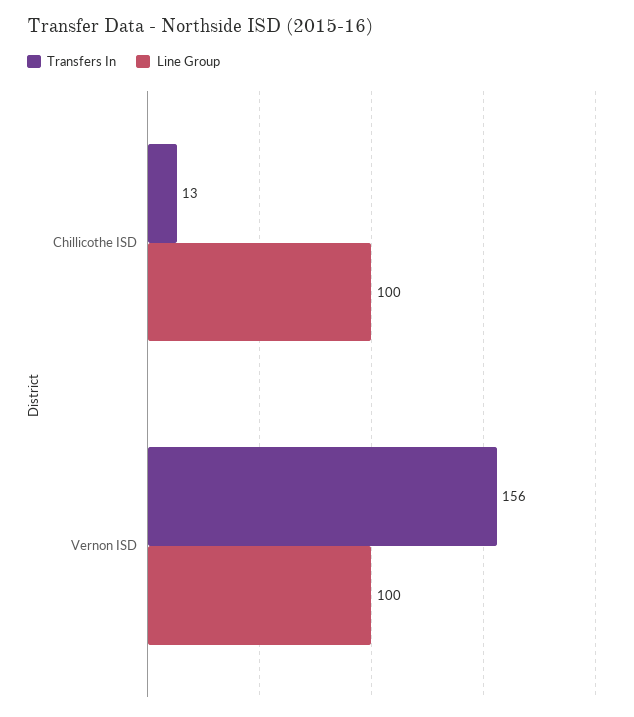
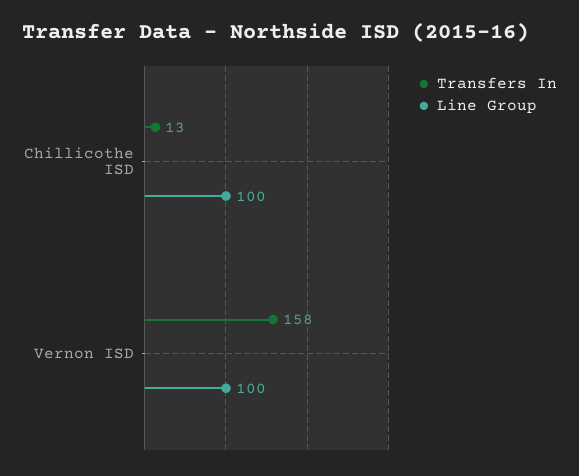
  {
    "Transfers In": {
      "Chillicothe ISD": 13,
-     "Vernon ISD": 156
+     "Vernon ISD": 158
    },
    "Line Group": {
      "Chillicothe ISD": 100,
      "Vernon ISD": 100
    }
  }

